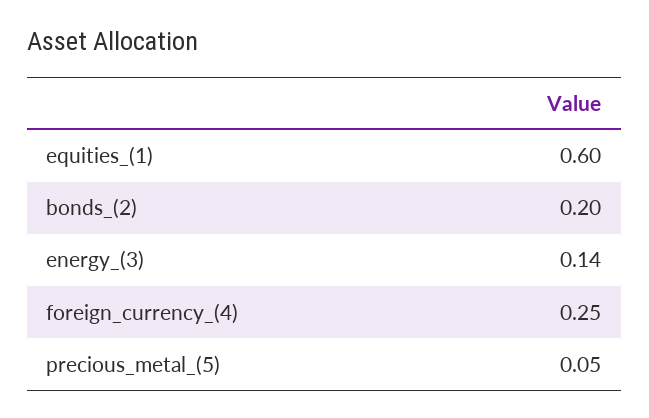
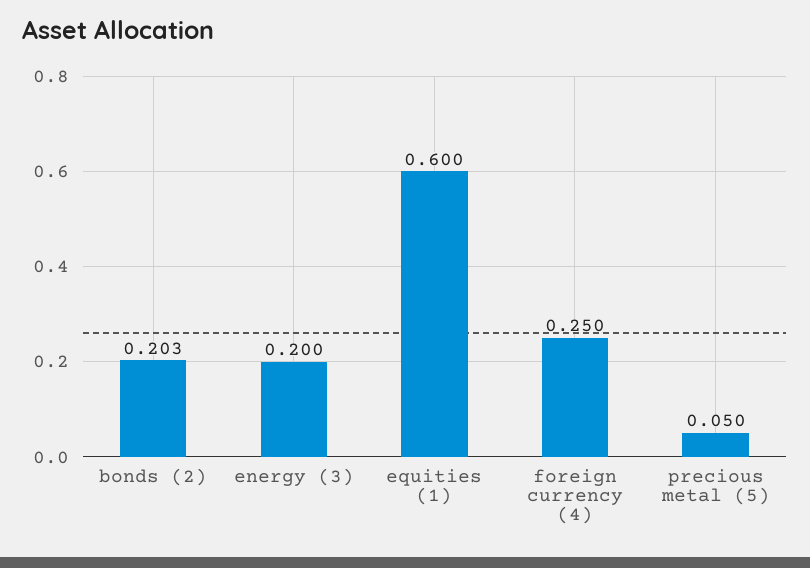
  {
    "equities_(1)": 0.6,
-   "bonds_(2)": 0.2,
+   "bonds_(2)": 0.203,
-   "energy_(3)": 0.14,
+   "energy_(3)": 0.2,
    "foreign_currency_(4)": 0.25,
    "precious_metal_(5)": 0.05
  }

